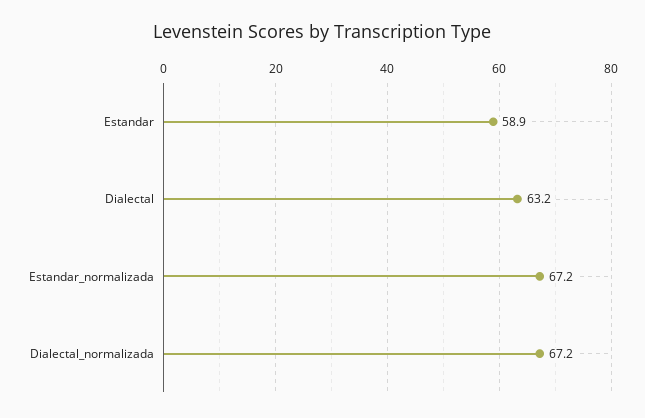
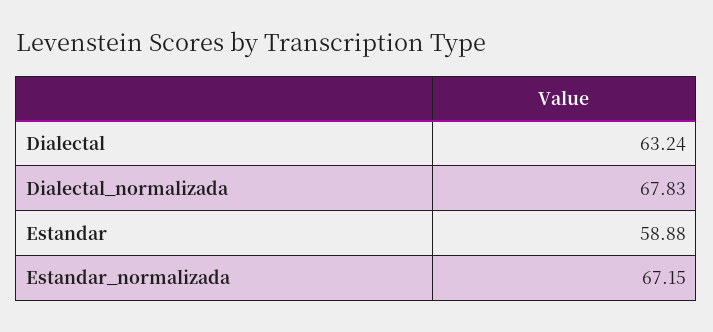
  {
    "Estandar": 58.88,
    "Dialectal": 63.24,
    "Estandar_normalizada": 67.15,
-   "Dialectal_normalizada": 67.2
+   "Dialectal_normalizada": 67.83
  }

